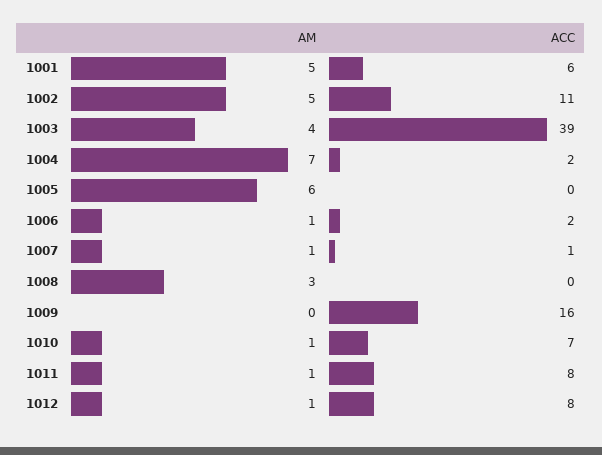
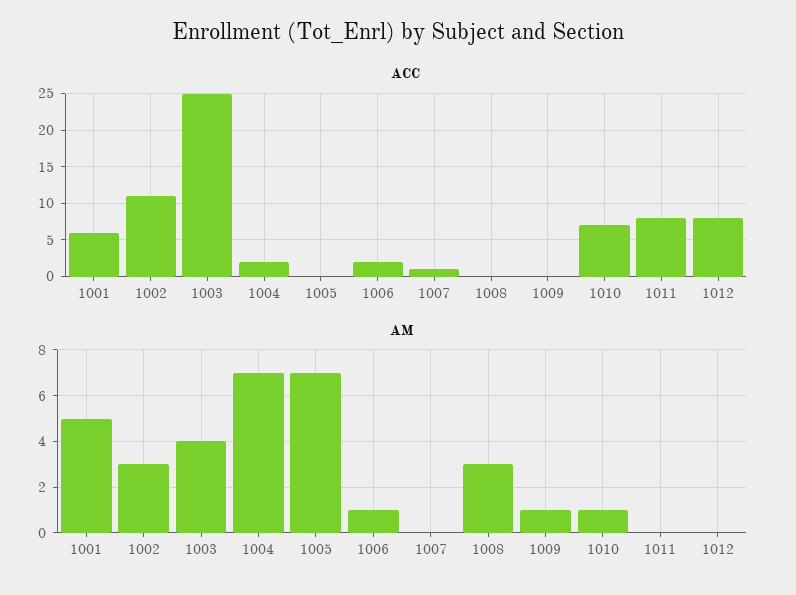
  {
    "AM": {
      "1001": 5,
-     "1002": 5,
+     "1002": 3,
      "1003": 4,
      "1004": 7,
-     "1005": 6,
+     "1005": 7,
      "1006": 1,
-     "1007": 1,
+     "1007": 0,
      "1008": 3,
-     "1009": 0,
+     "1009": 1,
      "1010": 1,
-     "1011": 1,
+     "1011": 0,
-     "1012": 1
+     "1012": 0
    },
    "ACC": {
      "1001": 6,
      "1002": 11,
-     "1003": 39,
+     "1003": 25,
      "1004": 2,
      "1005": 0,
      "1006": 2,
      "1007": 1,
      "1008": 0,
-     "1009": 16,
+     "1009": 0,
      "1010": 7,
      "1011": 8,
      "1012": 8
    }
  }

